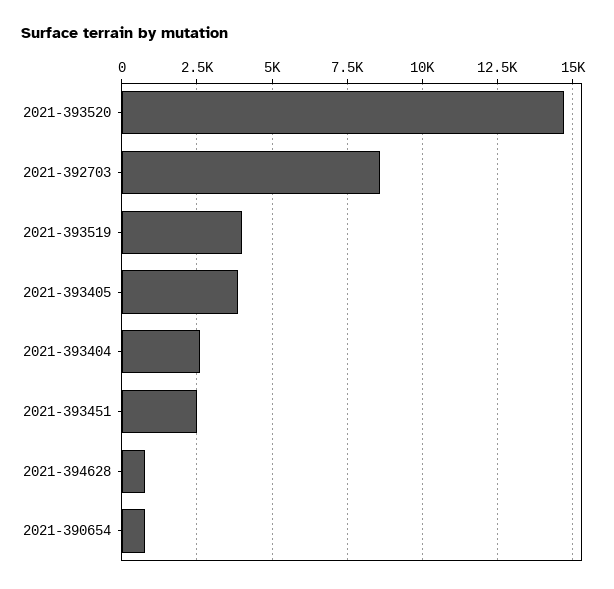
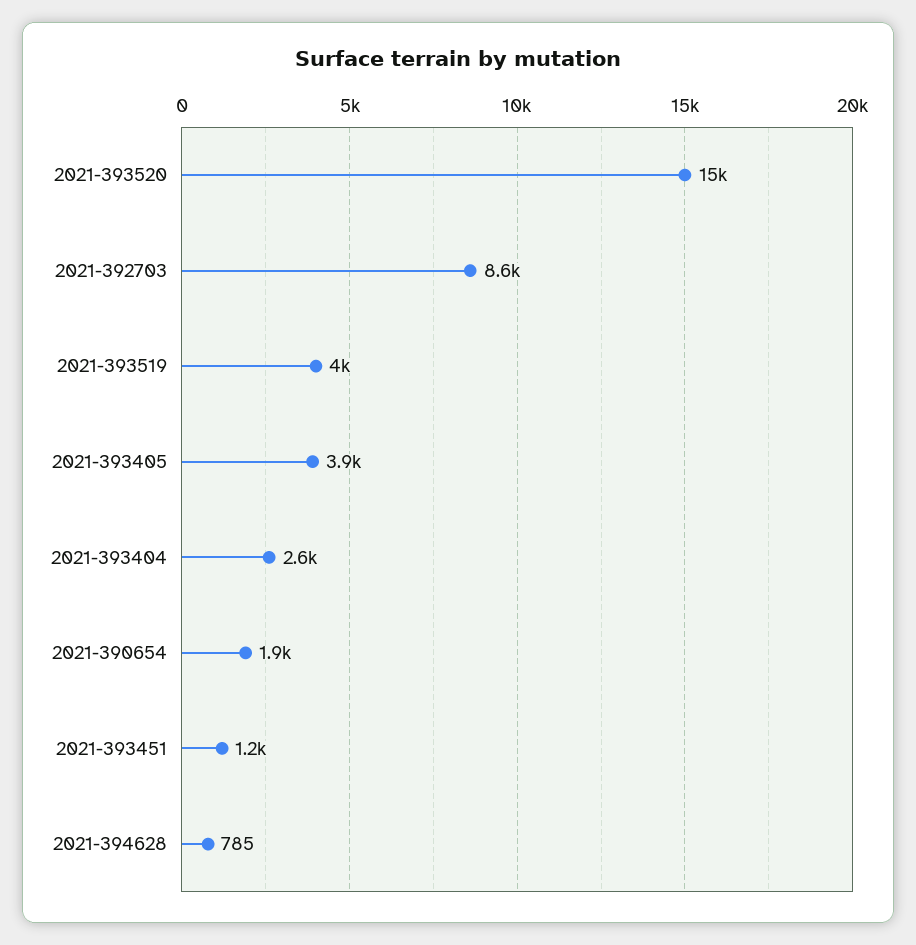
  {
    "2021-393520": 15000,
    "2021-392703": 8600,
    "2021-393519": 4000,
    "2021-393405": 3900,
    "2021-393404": 2600,
-   "2021-393451": 2500,
+   "2021-393451": 1200,
    "2021-394628": 785,
-   "2021-390654": 750
+   "2021-390654": 1900
  }

